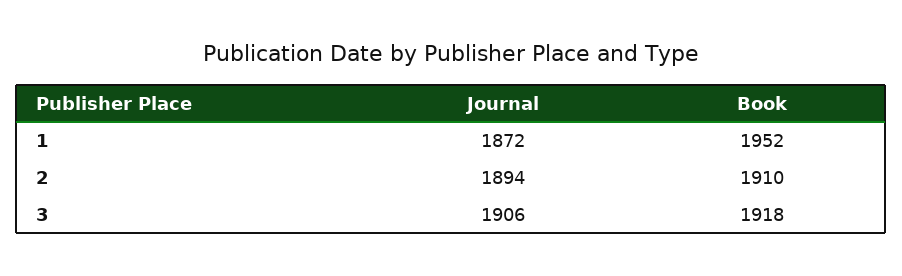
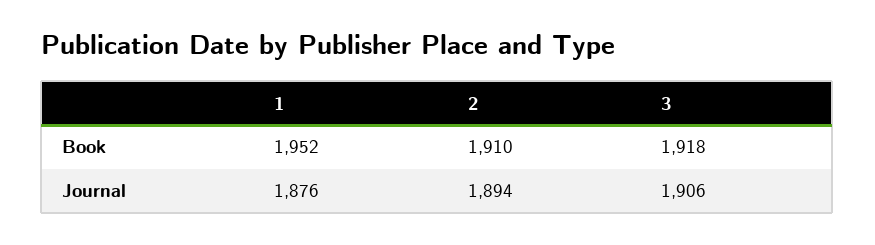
  {
    "Journal": {
-     "1": 1872,
+     "1": 1876,
      "2": 1894,
      "3": 1906
    },
    "Book": {
      "1": 1952,
      "2": 1910,
      "3": 1918
    }
  }

